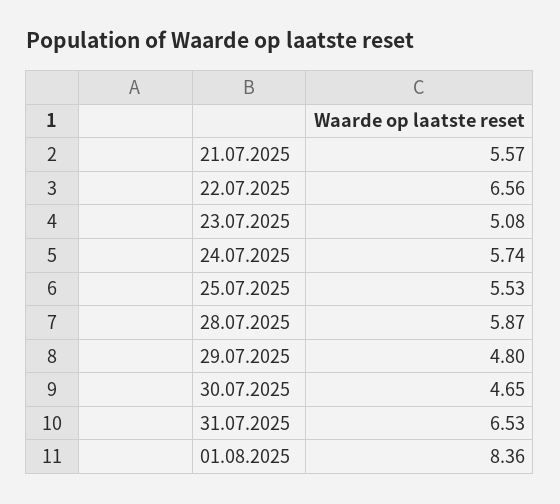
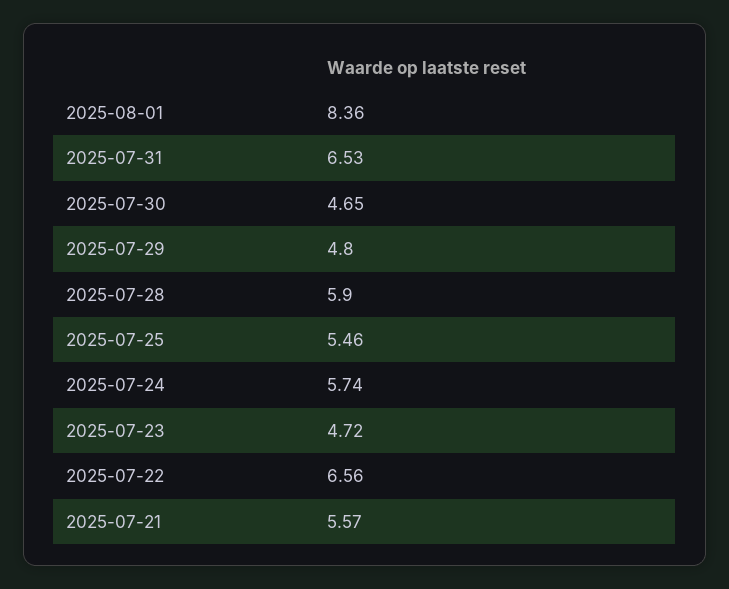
  {
    "21.07.2025": 5.57,
    "22.07.2025": 6.56,
-   "23.07.2025": 5.08,
+   "23.07.2025": 4.72,
    "24.07.2025": 5.74,
-   "25.07.2025": 5.53,
+   "25.07.2025": 5.46,
-   "28.07.2025": 5.87,
+   "28.07.2025": 5.9,
    "29.07.2025": 4.8,
    "30.07.2025": 4.65,
    "31.07.2025": 6.53,
    "01.08.2025": 8.36
  }

